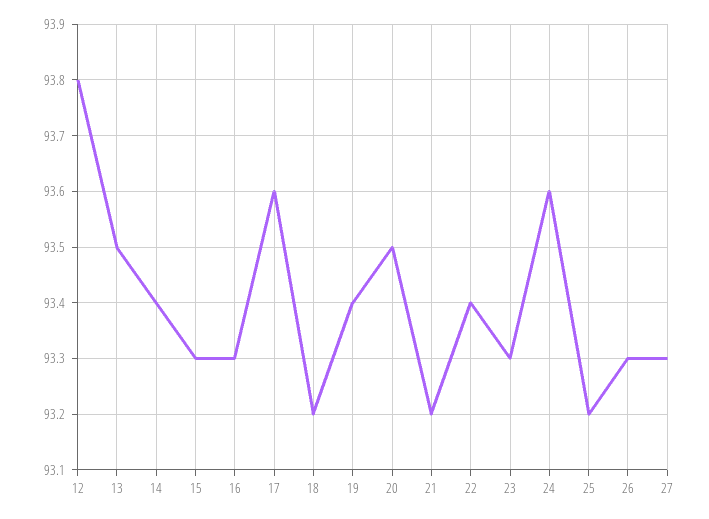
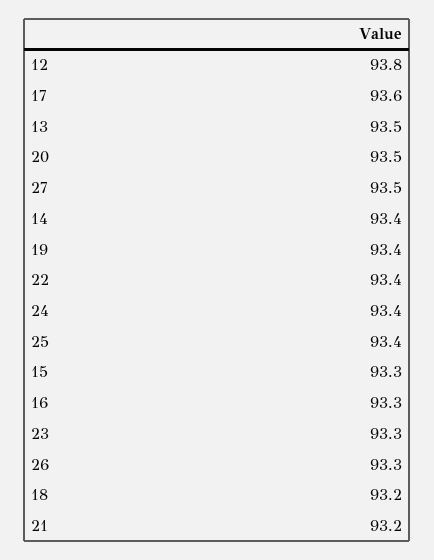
  {
    "12": 93.8,
    "13": 93.5,
    "14": 93.4,
    "15": 93.3,
    "16": 93.3,
    "17": 93.6,
    "18": 93.2,
    "19": 93.4,
    "20": 93.5,
    "21": 93.2,
    "22": 93.4,
    "23": 93.3,
-   "24": 93.6,
+   "24": 93.4,
-   "25": 93.2,
+   "25": 93.4,
    "26": 93.3,
-   "27": 93.3
+   "27": 93.5
  }

